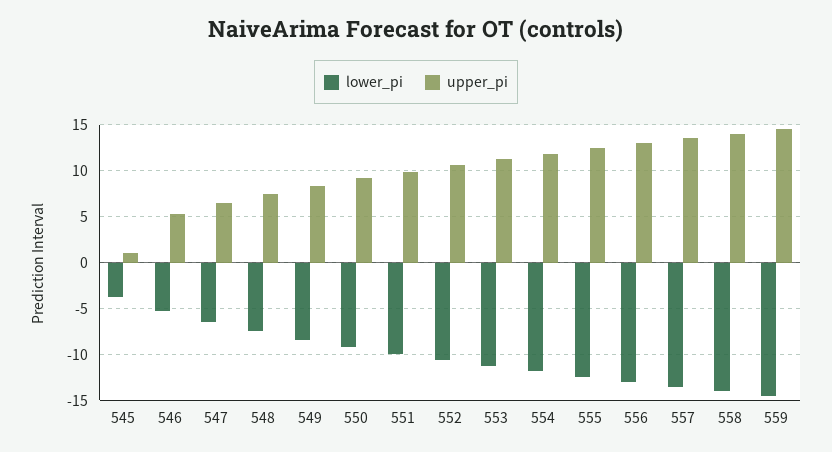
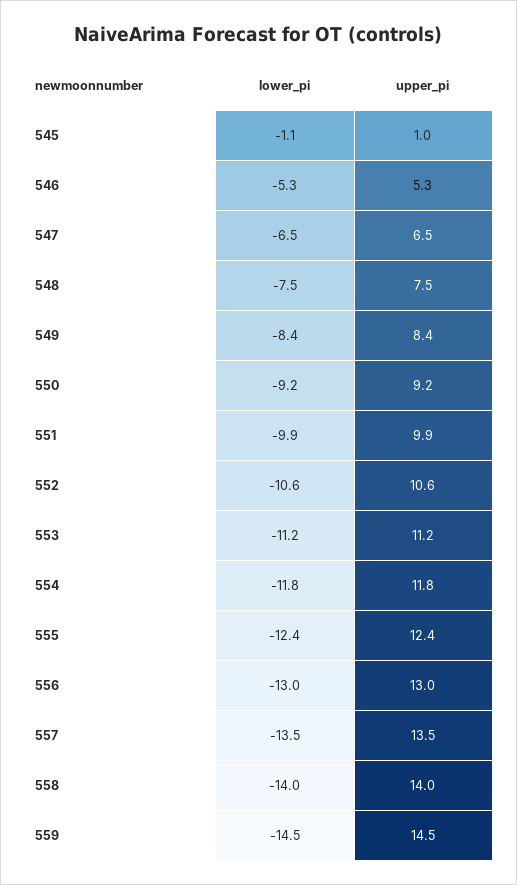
  {
    "lower_pi": {
-     "545": -4,
+     "545": -1.1,
      "546": -5.3,
      "547": -6.5,
      "548": -7.5,
      "549": -8.4,
      "550": -9.2,
      "551": -9.9,
      "552": -10.6,
      "553": -11.2,
      "554": -11.8,
      "555": -12.4,
      "556": -13,
      "557": -13.5,
      "558": -14,
      "559": -14.5
    },
    "upper_pi": {
      "545": 1,
      "546": 5.3,
      "547": 6.5,
      "548": 7.5,
      "549": 8.4,
      "550": 9.2,
      "551": 9.9,
      "552": 10.6,
      "553": 11.2,
      "554": 11.8,
      "555": 12.4,
      "556": 13,
      "557": 13.5,
      "558": 14,
      "559": 14.5
    }
  }

